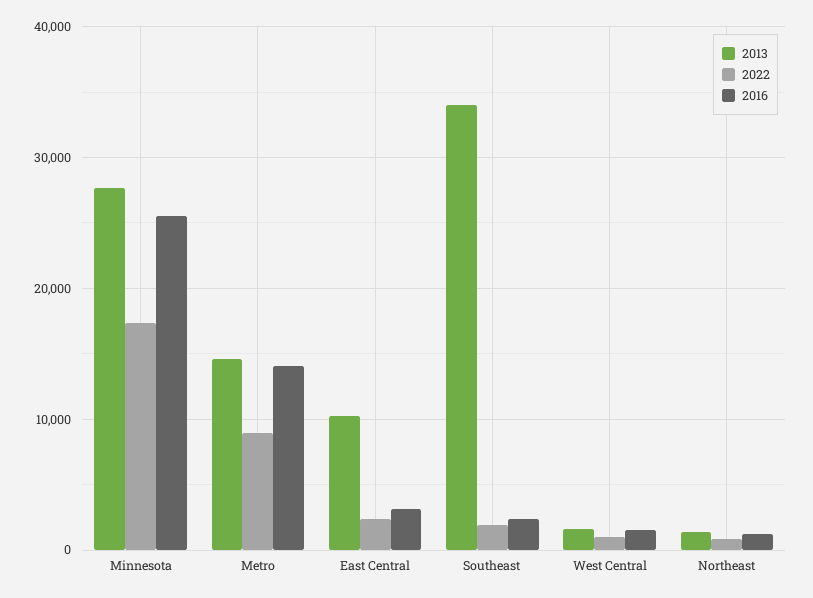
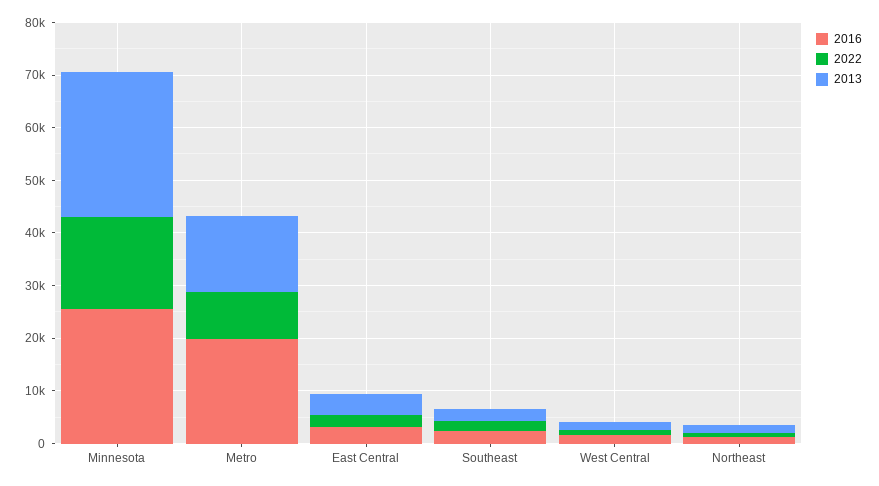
  {
    "2013": {
      "Minnesota": 28000,
      "Metro": 15000,
-     "East Central": 10000,
+     "East Central": 4000,
-     "Southeast": 34000,
+     "Southeast": 2000,
      "West Central": 2000,
      "Northeast": 1000
    },
    "2022": {
      "Minnesota": 17000,
      "Metro": 9000,
      "East Central": 2000,
      "Southeast": 2000,
      "West Central": 1000,
      "Northeast": 1000
    },
    "2016": {
      "Minnesota": 26000,
-     "Metro": 14000,
+     "Metro": 20000,
      "East Central": 3000,
      "Southeast": 2000,
      "West Central": 2000,
      "Northeast": 1000
    }
  }

